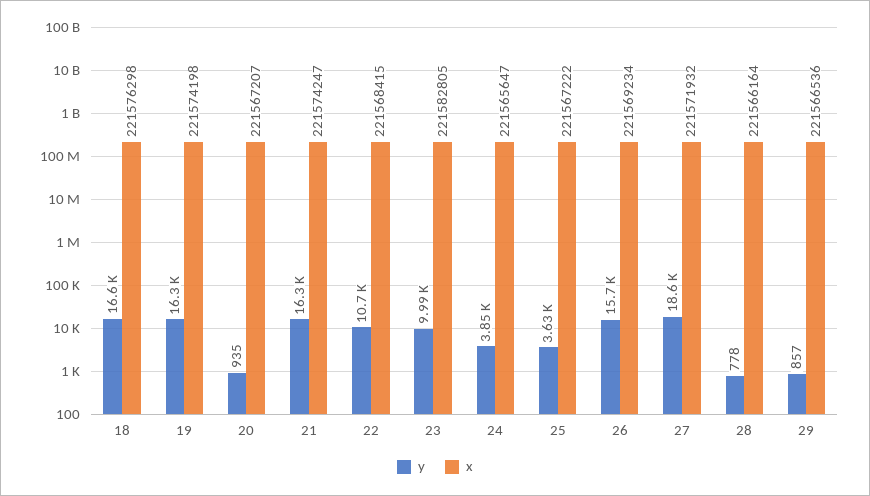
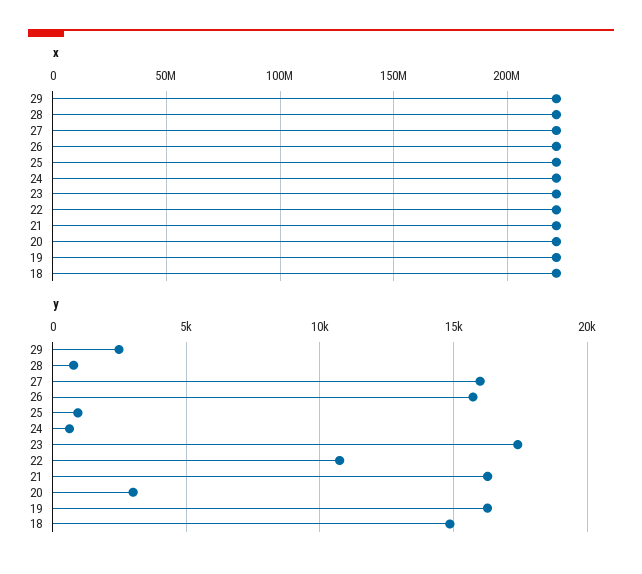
  {
    "y": {
-     "18": 16600,
+     "18": 15000,
      "19": 16300,
-     "20": 935,
+     "20": 3000,
      "21": 16300,
      "22": 10700,
-     "23": 9990,
+     "23": 17500,
-     "24": 3850,
+     "24": 500,
-     "25": 3630,
+     "25": 1000,
      "26": 15700,
-     "27": 18600,
+     "27": 16000,
      "28": 778,
-     "29": 857
+     "29": 2500
    },
    "x": {
      "18": 221576298,
      "19": 221574198,
      "20": 221567207,
      "21": 221574247,
      "22": 221568415,
      "23": 221582805,
      "24": 221565647,
      "25": 221567222,
      "26": 221569234,
      "27": 221571932,
      "28": 221566164,
      "29": 221566536
    }
  }

